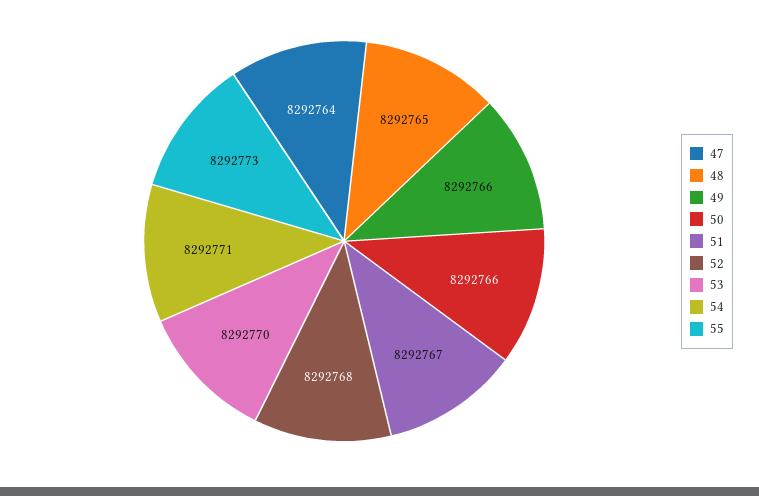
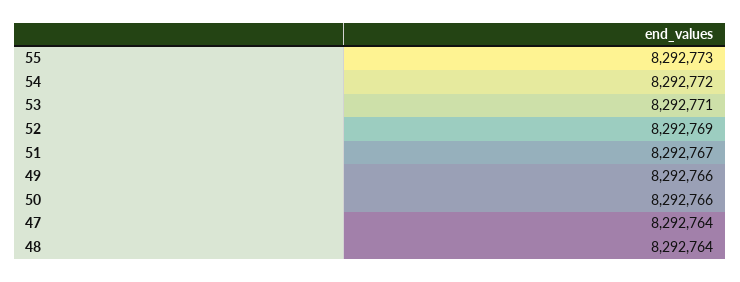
  {
    "47": 8292764,
-   "48": 8292765,
+   "48": 8292764,
    "49": 8292766,
    "50": 8292766,
    "51": 8292767,
-   "52": 8292768,
+   "52": 8292769,
-   "53": 8292770,
+   "53": 8292771,
-   "54": 8292771,
+   "54": 8292772,
    "55": 8292773
  }

